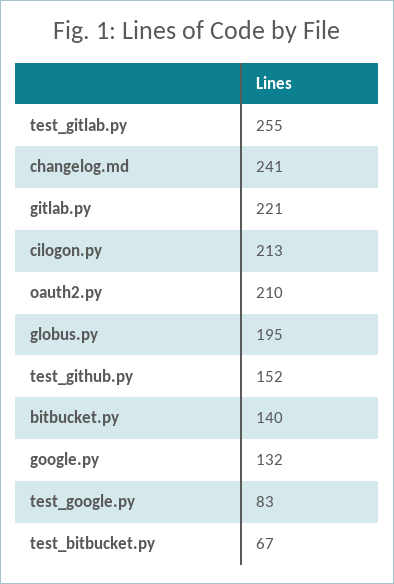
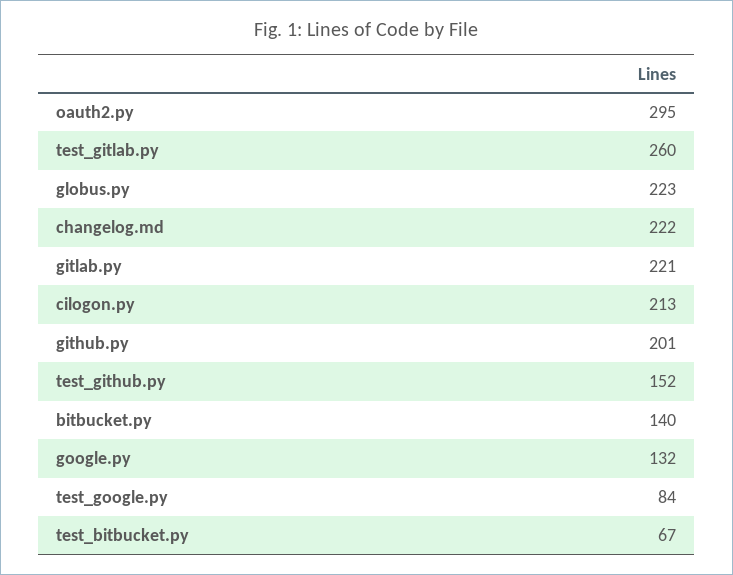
  {
-   "test_gitlab.py": 255,
+   "test_gitlab.py": 260,
-   "changelog.md": 241,
+   "changelog.md": 222,
    "gitlab.py": 221,
    "cilogon.py": 213,
-   "oauth2.py": 210,
+   "oauth2.py": 295,
-   "globus.py": 195,
+   "globus.py": 223,
    "test_github.py": 152,
    "bitbucket.py": 140,
    "google.py": 132,
-   "test_google.py": 83,
+   "test_google.py": 84,
-   "test_bitbucket.py": 67
+   "test_bitbucket.py": 67,
+   "github.py": 201
  }

